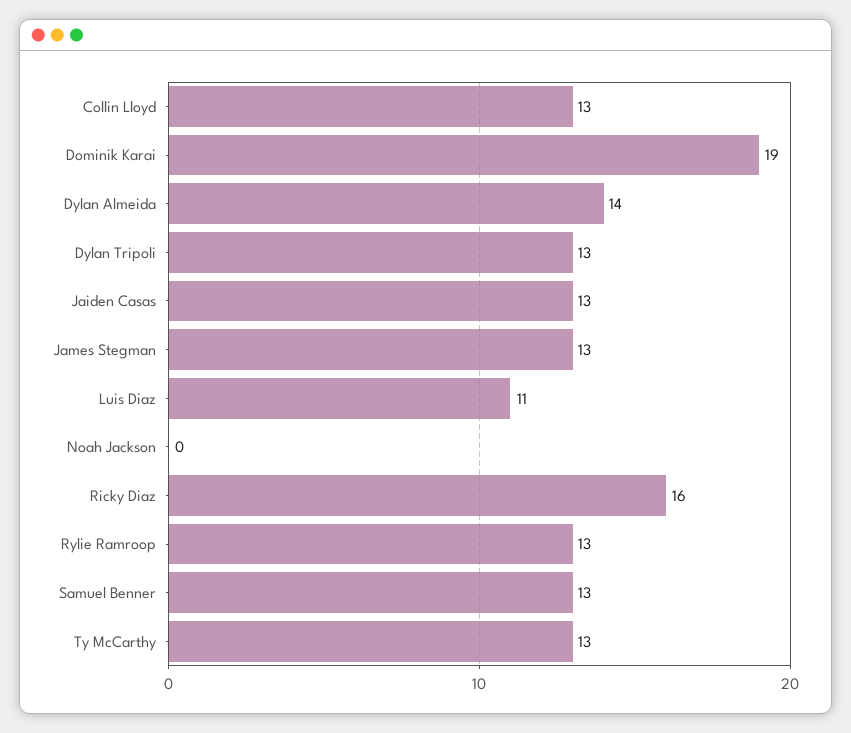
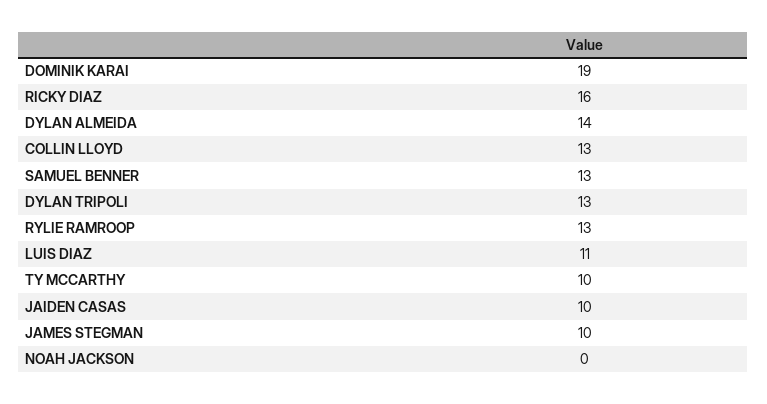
  {
    "Collin Lloyd": 13,
    "Dominik Karai": 19,
    "Dylan Almeida": 14,
    "Dylan Tripoli": 13,
-   "Jaiden Casas": 13,
+   "Jaiden Casas": 10,
-   "James Stegman": 13,
+   "James Stegman": 10,
    "Luis Diaz": 11,
    "Noah Jackson": 0,
    "Ricky Diaz": 16,
    "Rylie Ramroop": 13,
    "Samuel Benner": 13,
-   "Ty McCarthy": 13
+   "Ty McCarthy": 10
  }

